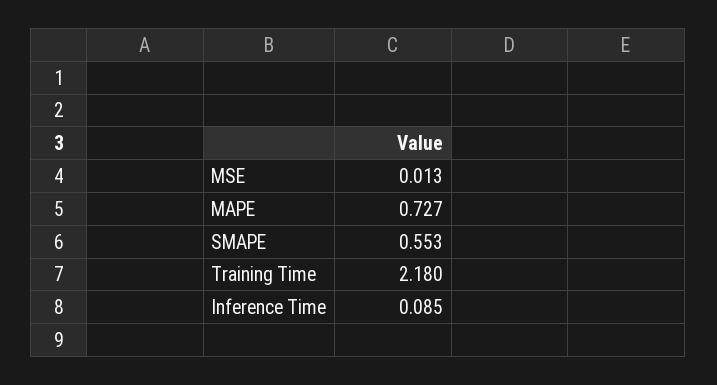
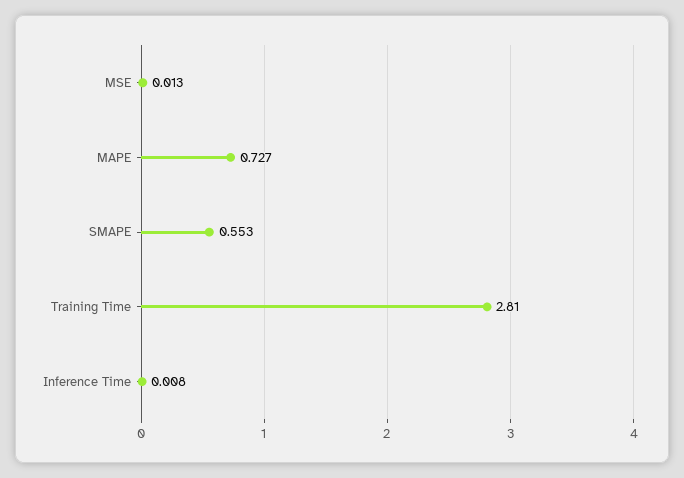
  {
    "MSE": 0.013,
    "MAPE": 0.727,
    "SMAPE": 0.553,
-   "Training Time": 2.18,
+   "Training Time": 2.81,
-   "Inference Time": 0.085
+   "Inference Time": 0.008
  }

